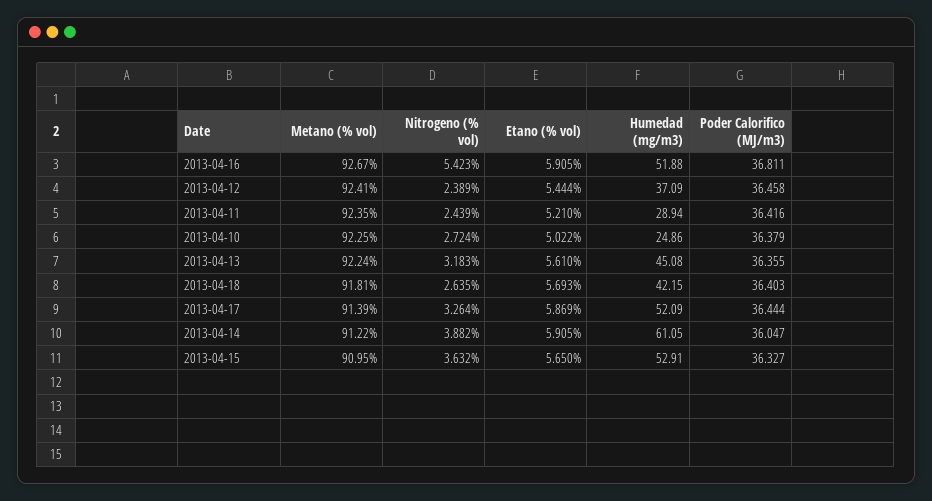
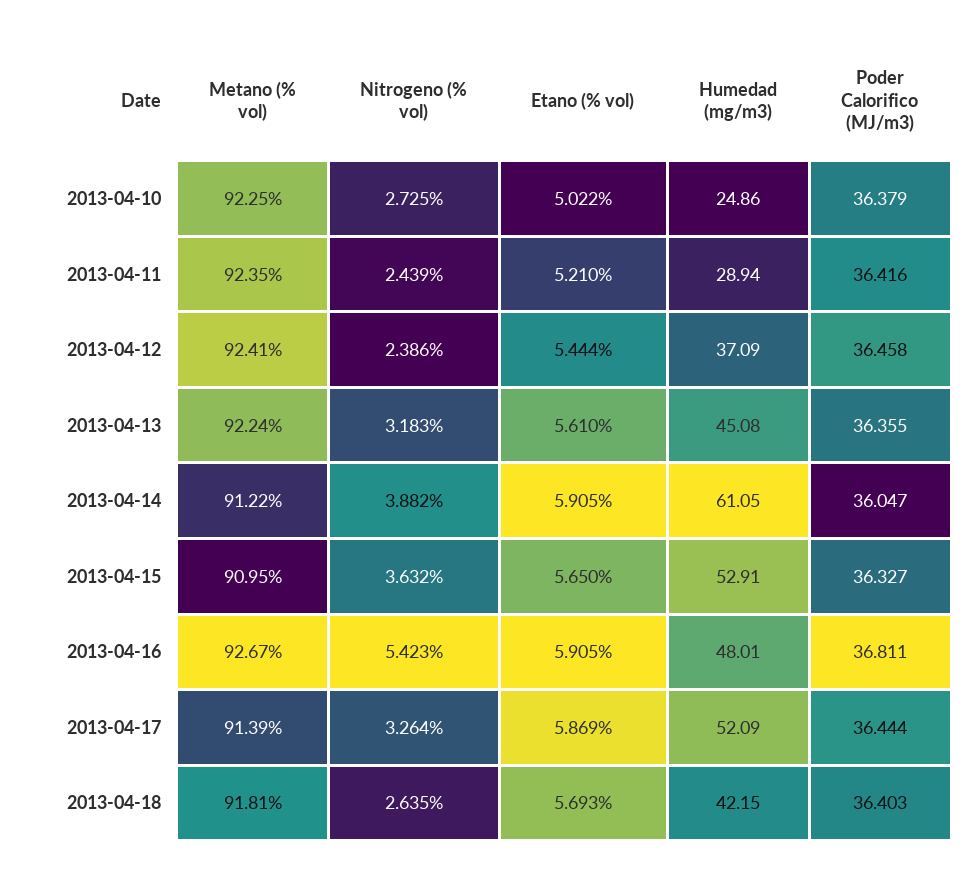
  {
    "Metano (% vol)": {
      "2013-04-16": 92.67,
      "2013-04-12": 92.41,
      "2013-04-11": 92.35,
      "2013-04-10": 92.25,
      "2013-04-13": 92.24,
      "2013-04-18": 91.81,
      "2013-04-17": 91.39,
      "2013-04-14": 91.22,
      "2013-04-15": 90.95
    },
    "Nitrogeno (% vol)": {
      "2013-04-16": 5.423,
-     "2013-04-12": 2.389,
+     "2013-04-12": 2.386,
      "2013-04-11": 2.439,
-     "2013-04-10": 2.724,
+     "2013-04-10": 2.725,
      "2013-04-13": 3.183,
      "2013-04-18": 2.635,
      "2013-04-17": 3.264,
      "2013-04-14": 3.882,
      "2013-04-15": 3.632
    },
    "Etano (% vol)": {
      "2013-04-16": 5.905,
      "2013-04-12": 5.444,
      "2013-04-11": 5.21,
      "2013-04-10": 5.022,
      "2013-04-13": 5.61,
      "2013-04-18": 5.693,
      "2013-04-17": 5.869,
      "2013-04-14": 5.905,
      "2013-04-15": 5.65
    },
    "Humedad (mg/m3)": {
-     "2013-04-16": 51.88,
+     "2013-04-16": 48.01,
      "2013-04-12": 37.09,
      "2013-04-11": 28.94,
      "2013-04-10": 24.86,
      "2013-04-13": 45.08,
      "2013-04-18": 42.15,
      "2013-04-17": 52.09,
      "2013-04-14": 61.05,
      "2013-04-15": 52.91
    },
    "Poder Calorifico (MJ/m3)": {
      "2013-04-16": 36.811,
      "2013-04-12": 36.458,
      "2013-04-11": 36.416,
      "2013-04-10": 36.379,
      "2013-04-13": 36.355,
      "2013-04-18": 36.403,
      "2013-04-17": 36.444,
      "2013-04-14": 36.047,
      "2013-04-15": 36.327
    }
  }

